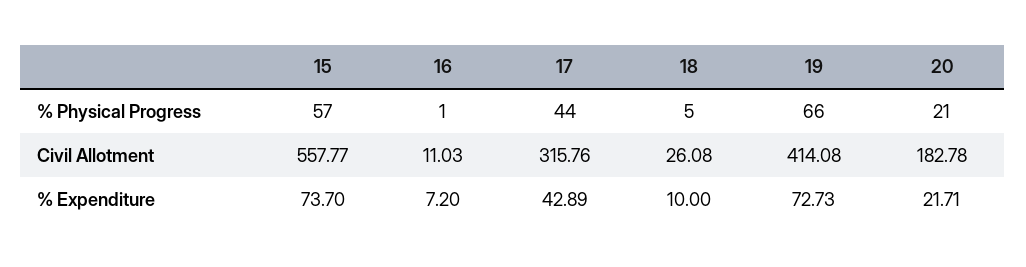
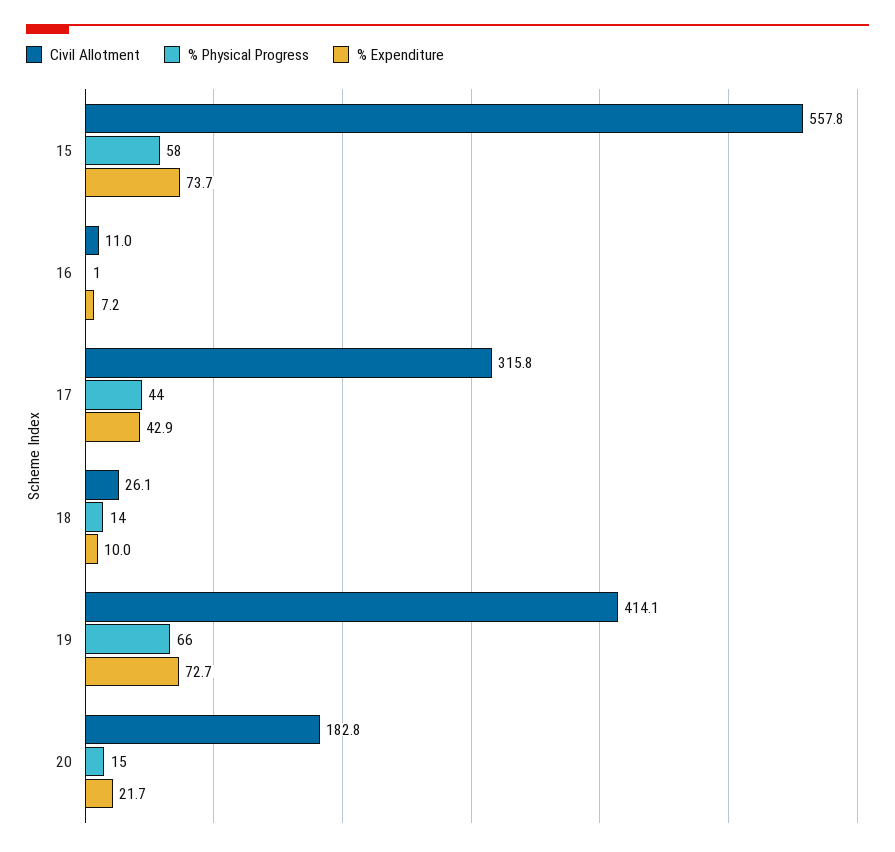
  {
    "% Physical Progress": {
-     "15": 57,
+     "15": 58,
      "16": 1,
      "17": 44,
-     "18": 5,
+     "18": 14,
      "19": 66,
-     "20": 21
+     "20": 15
    },
    "Civil Allotment": {
      "15": 557.77,
      "16": 11.03,
      "17": 315.76,
      "18": 26.08,
      "19": 414.08,
      "20": 182.78
    },
    "% Expenditure": {
      "15": 73.7,
      "16": 7.2,
      "17": 42.89,
      "18": 10,
      "19": 72.73,
      "20": 21.71
    }
  }

